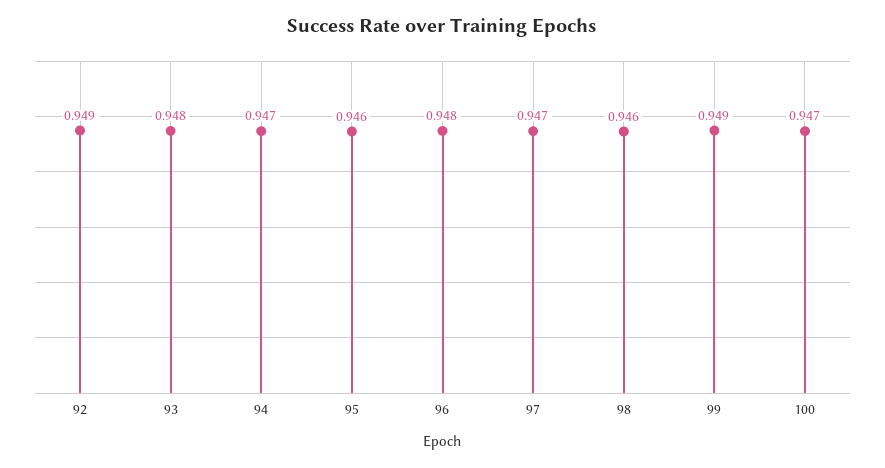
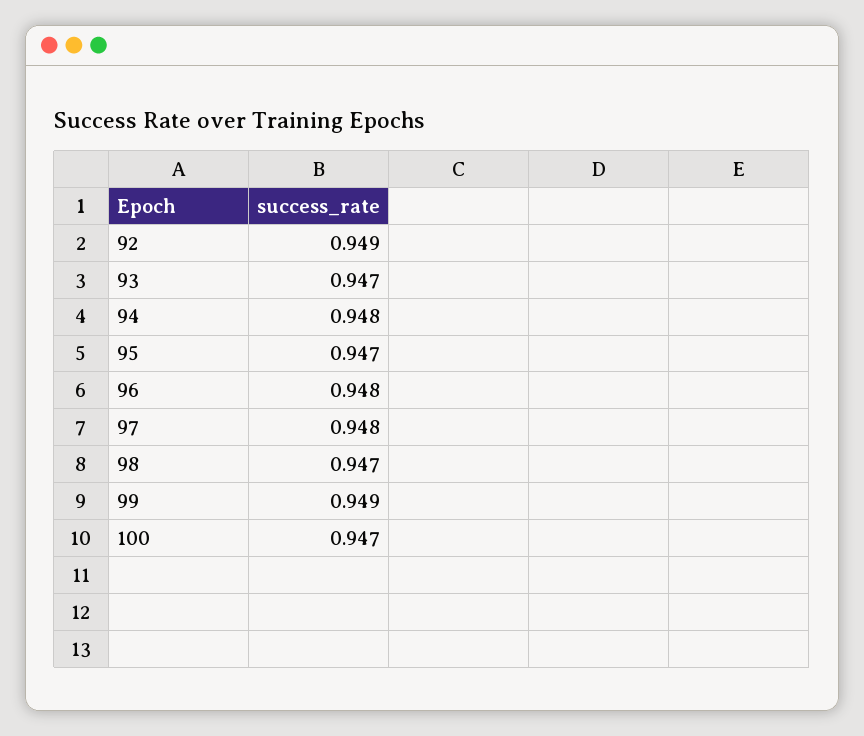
  {
    "92": 0.949,
-   "93": 0.948,
+   "93": 0.947,
-   "94": 0.947,
+   "94": 0.948,
-   "95": 0.946,
+   "95": 0.947,
    "96": 0.948,
-   "97": 0.947,
+   "97": 0.948,
-   "98": 0.946,
+   "98": 0.947,
    "99": 0.949,
    "100": 0.947
  }

